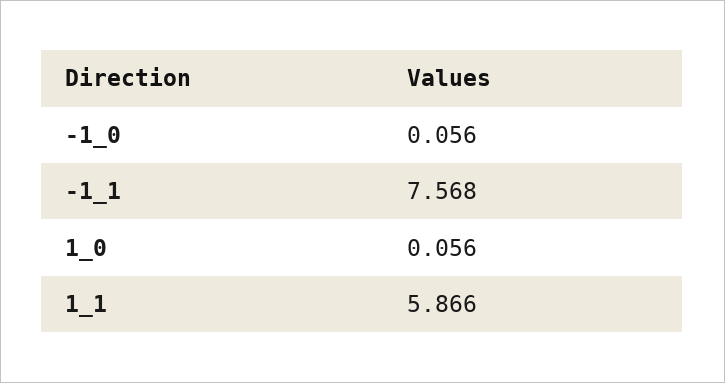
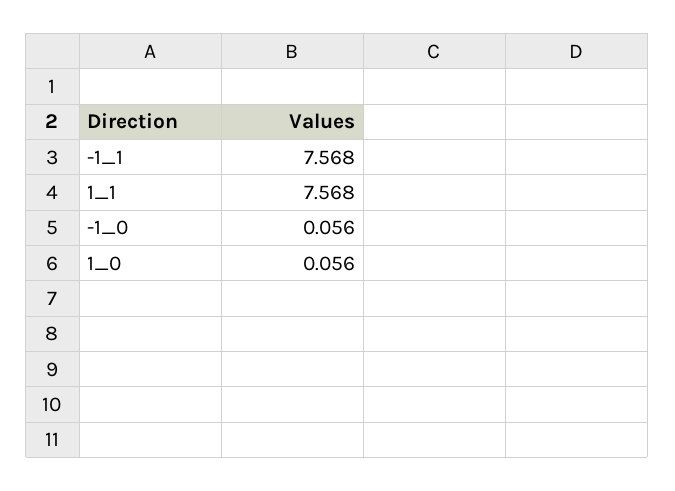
  {
    "-1_0": 0.056,
    "-1_1": 7.568,
    "1_0": 0.056,
-   "1_1": 5.866
+   "1_1": 7.568
  }

